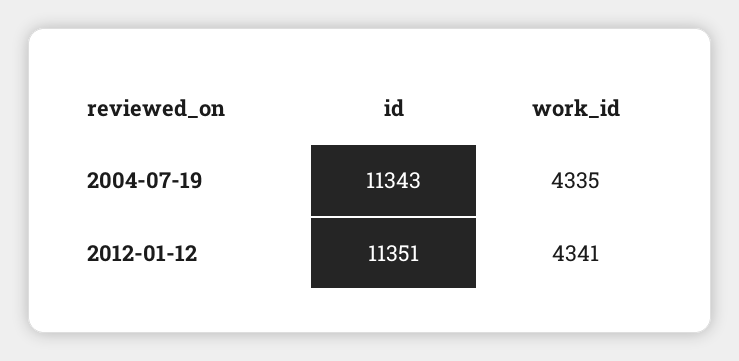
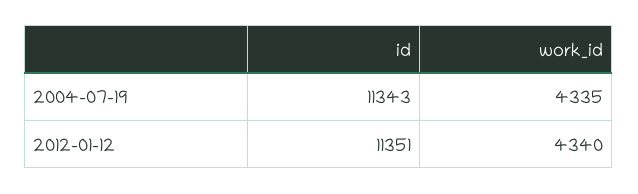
  {
    "id": {
      "2004-07-19": 11343,
      "2012-01-12": 11351
    },
    "work_id": {
      "2004-07-19": 4335,
-     "2012-01-12": 4341
+     "2012-01-12": 4340
    }
  }

